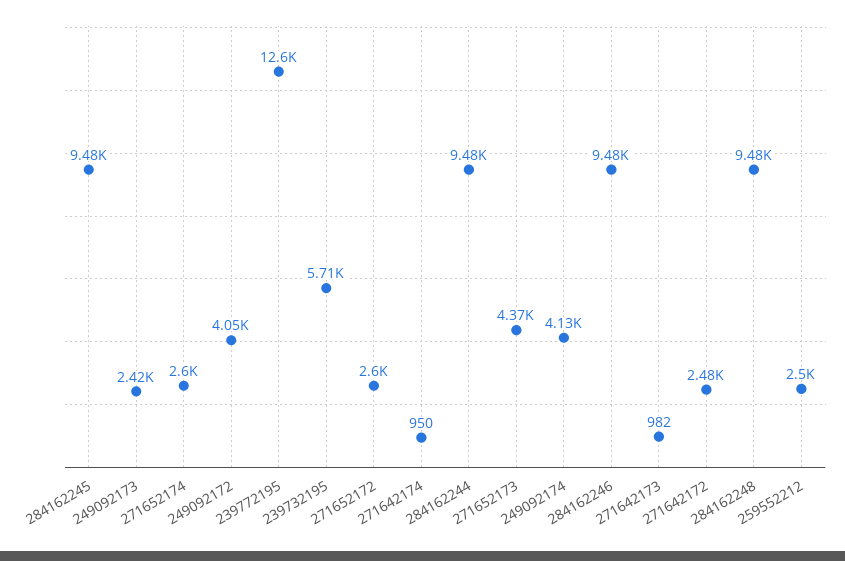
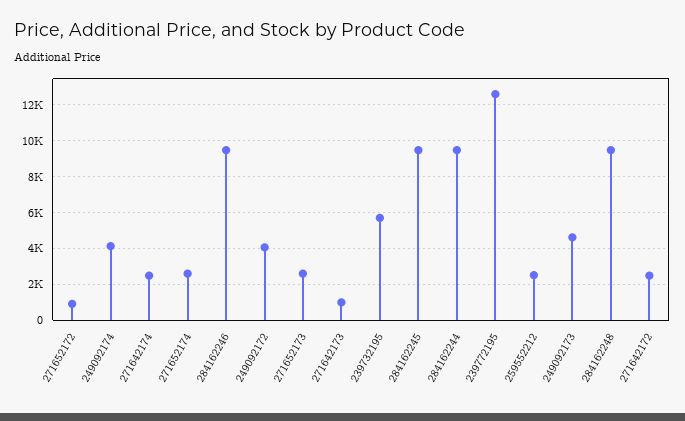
  {
    "284162245": 9480,
-   "249092173": 2420,
+   "249092173": 4500,
    "271652174": 2600,
    "249092172": 4050,
    "239772195": 12600,
    "239732195": 5710,
-   "271652172": 2600,
+   "271652172": 1000,
-   "271642174": 950,
+   "271642174": 2500,
    "284162244": 9480,
-   "271652173": 4370,
+   "271652173": 2500,
    "249092174": 4130,
    "284162246": 9480,
    "271642173": 982,
    "271642172": 2480,
    "284162248": 9480,
    "259552212": 2500
  }

